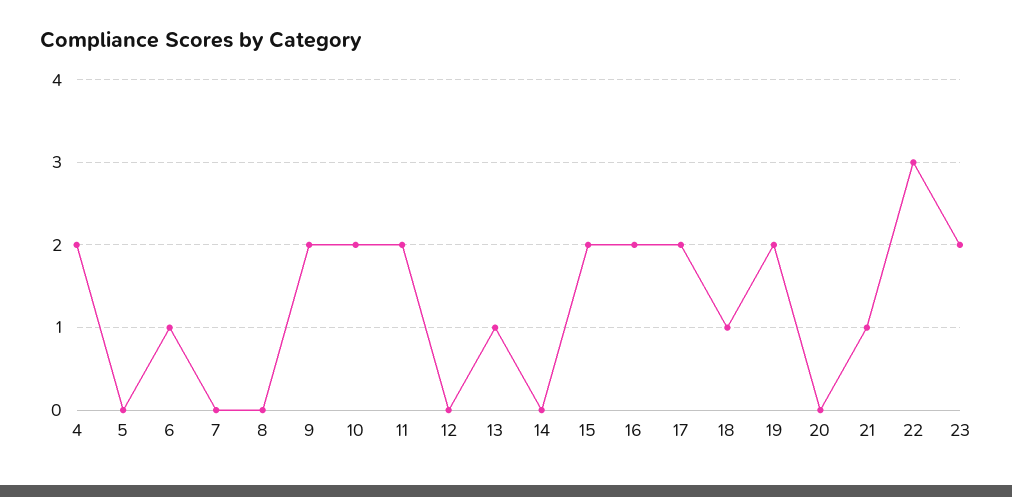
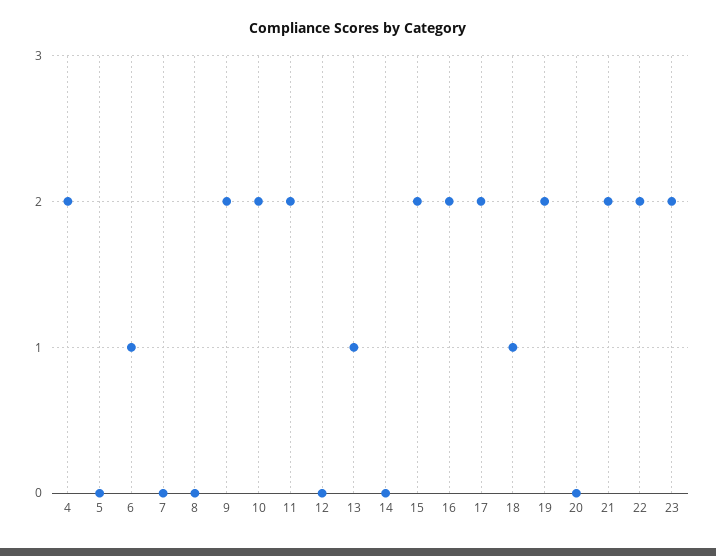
  {
    "4": 2,
    "5": 0,
    "6": 1,
    "7": 0,
    "8": 0,
    "9": 2,
    "10": 2,
    "11": 2,
    "12": 0,
    "13": 1,
    "14": 0,
    "15": 2,
    "16": 2,
    "17": 2,
    "18": 1,
    "19": 2,
    "20": 0,
-   "21": 1,
+   "21": 2,
-   "22": 3,
+   "22": 2,
    "23": 2
  }

